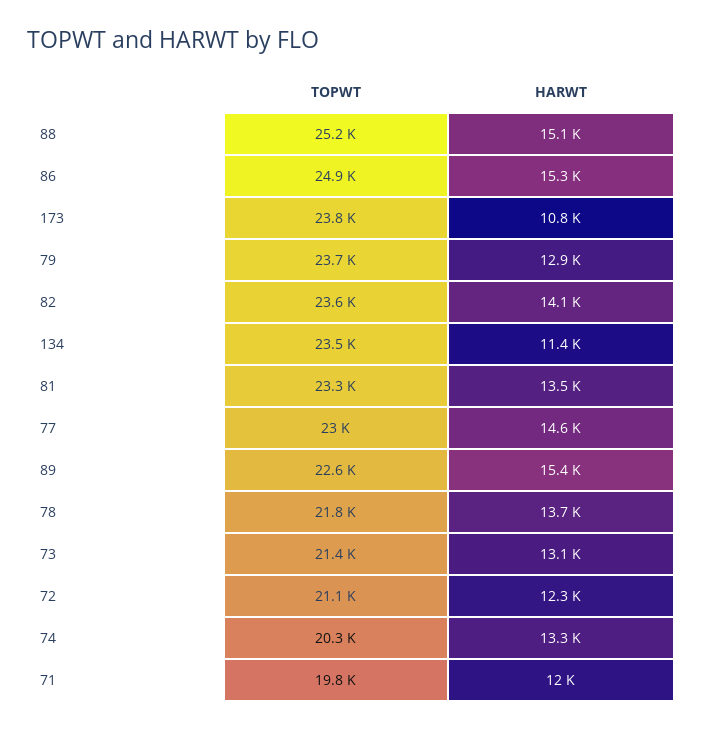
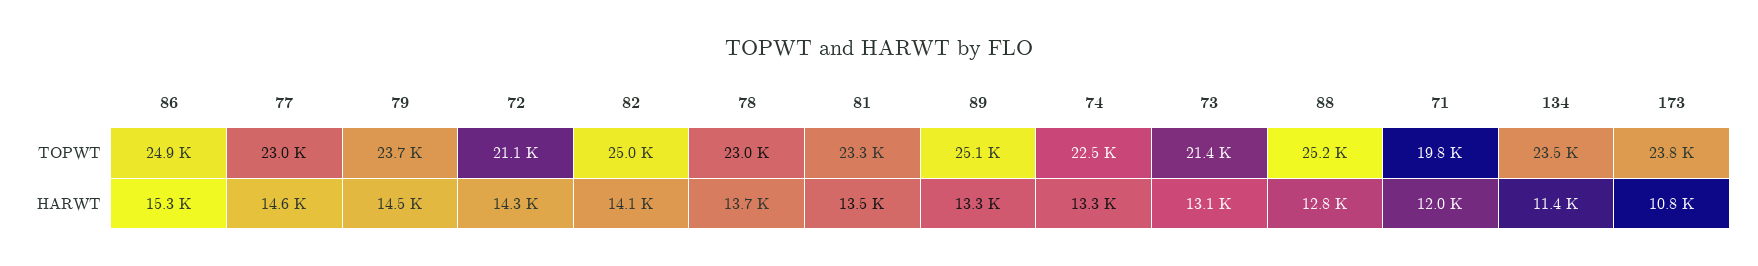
  {
    "TOPWT": {
      "88": 25200,
      "86": 24900,
      "173": 23800,
      "79": 23700,
-     "82": 23600,
+     "82": 25000,
      "134": 23500,
      "81": 23300,
      "77": 23000,
-     "89": 22600,
+     "89": 25100,
-     "78": 21800,
+     "78": 23000,
      "73": 21400,
      "72": 21100,
-     "74": 20300,
+     "74": 22500,
      "71": 19800
    },
    "HARWT": {
-     "88": 15100,
+     "88": 12800,
      "86": 15300,
      "173": 10800,
-     "79": 12900,
+     "79": 14500,
      "82": 14100,
      "134": 11400,
      "81": 13500,
      "77": 14600,
-     "89": 15400,
+     "89": 13300,
      "78": 13700,
      "73": 13100,
-     "72": 12300,
+     "72": 14300,
      "74": 13300,
      "71": 12000
    }
  }

